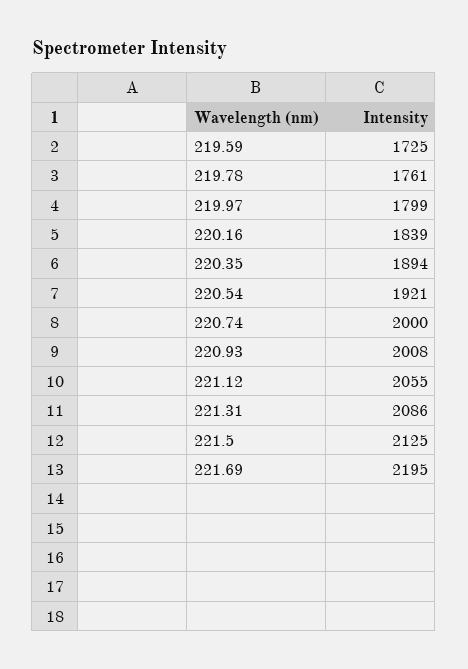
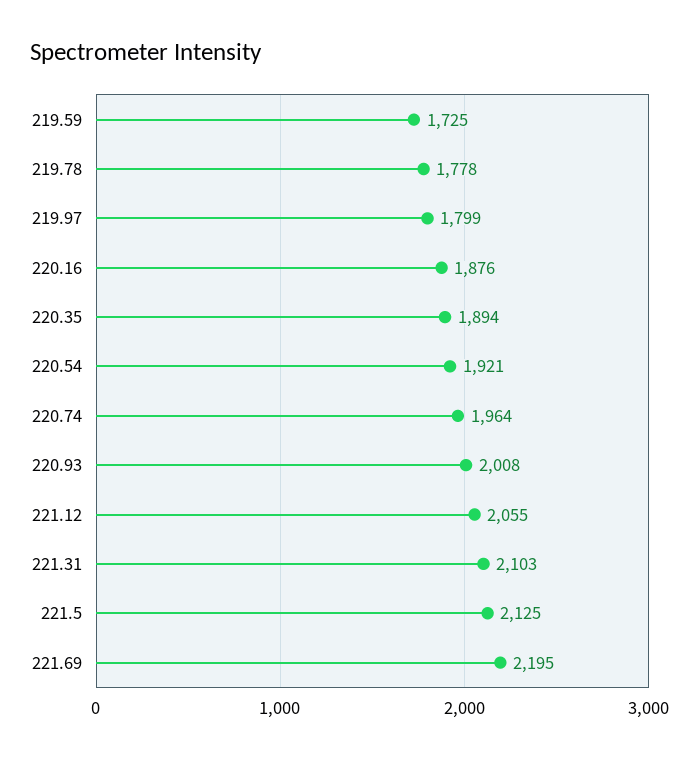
  {
    "219.59": 1725,
-   "219.78": 1761,
+   "219.78": 1778,
    "219.97": 1799,
-   "220.16": 1839,
+   "220.16": 1876,
    "220.35": 1894,
    "220.54": 1921,
-   "220.74": 2000,
+   "220.74": 1964,
    "220.93": 2008,
    "221.12": 2055,
-   "221.31": 2086,
+   "221.31": 2103,
    "221.5": 2125,
    "221.69": 2195
  }

